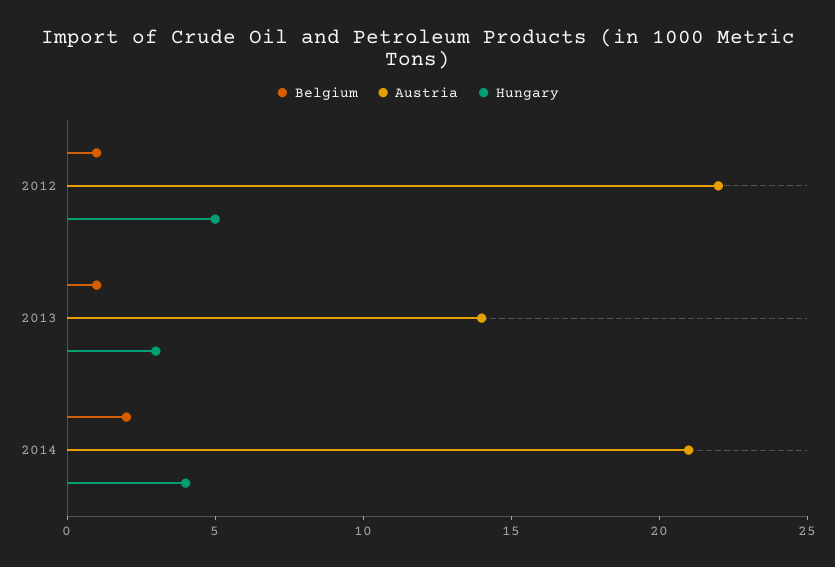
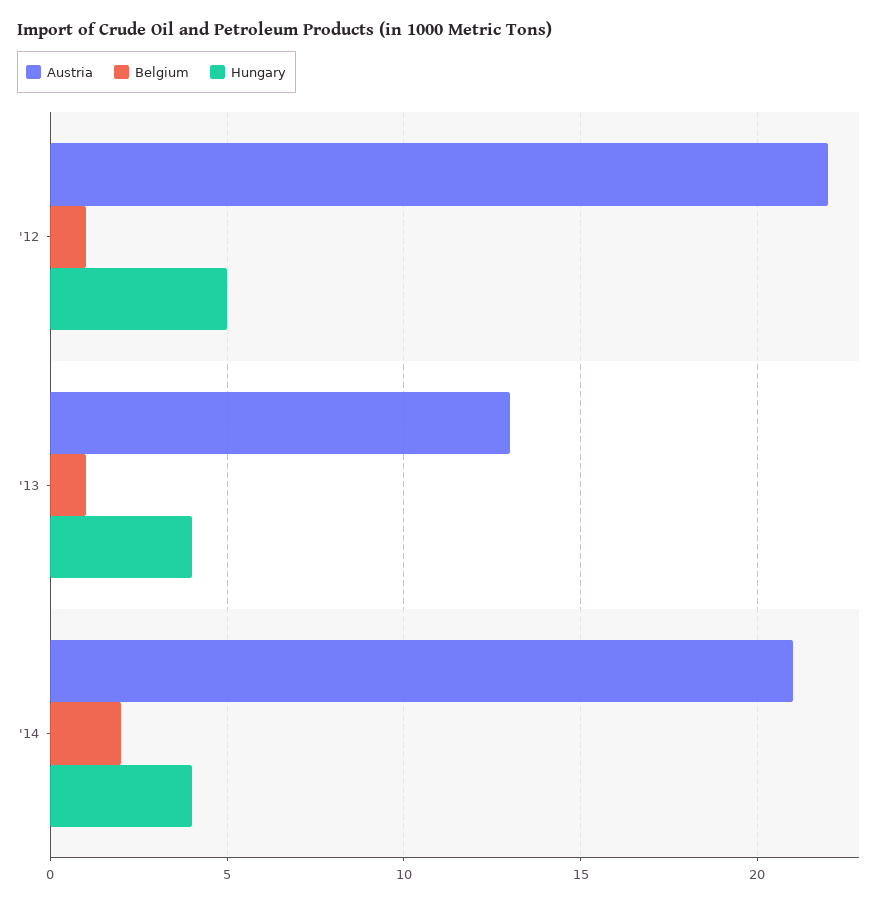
  {
    "Belgium": {
      "2012": 1,
      "2013": 1,
      "2014": 2
    },
    "Austria": {
      "2012": 22,
-     "2013": 14,
+     "2013": 13,
      "2014": 21
    },
    "Hungary": {
      "2012": 5,
-     "2013": 3,
+     "2013": 4,
      "2014": 4
    }
  }

